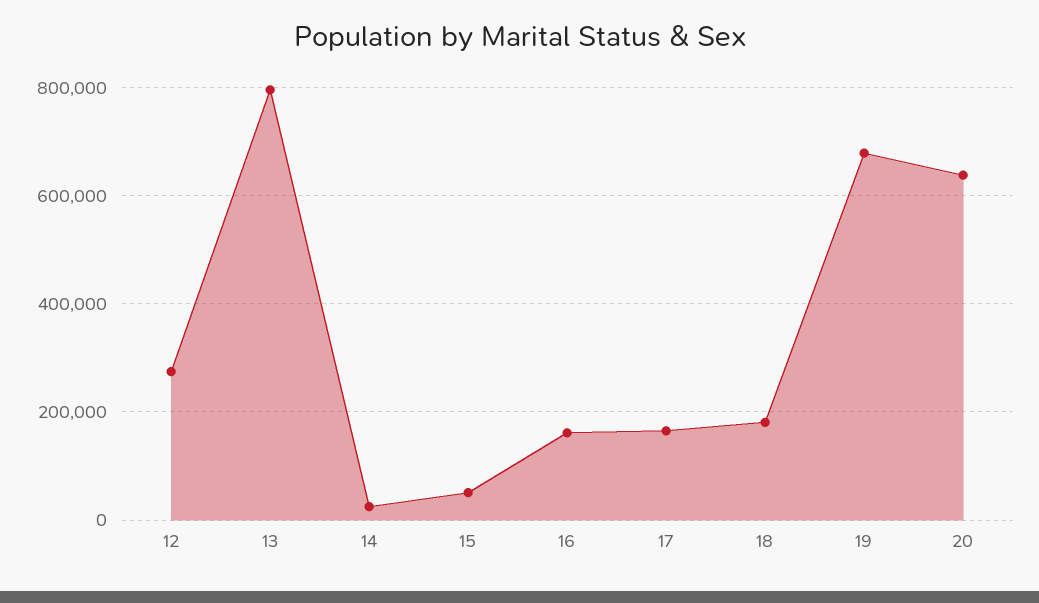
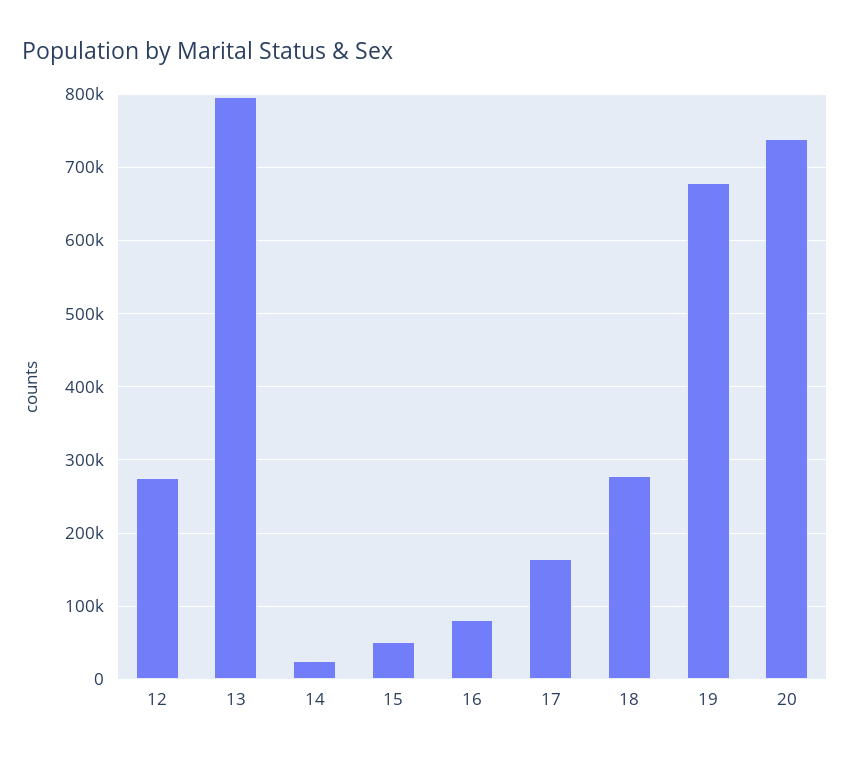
  {
    "12": 270000,
    "13": 800000,
    "14": 30000,
    "15": 50000,
-   "16": 160000,
+   "16": 80000,
    "17": 160000,
-   "18": 180000,
+   "18": 280000,
    "19": 680000,
-   "20": 640000
+   "20": 740000
  }

